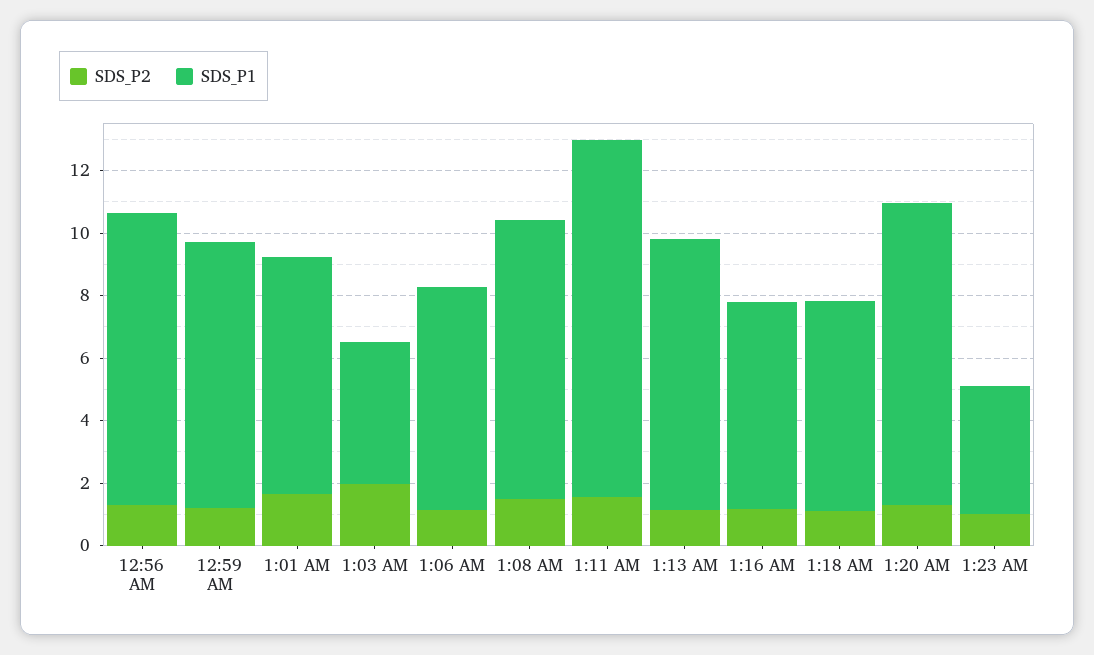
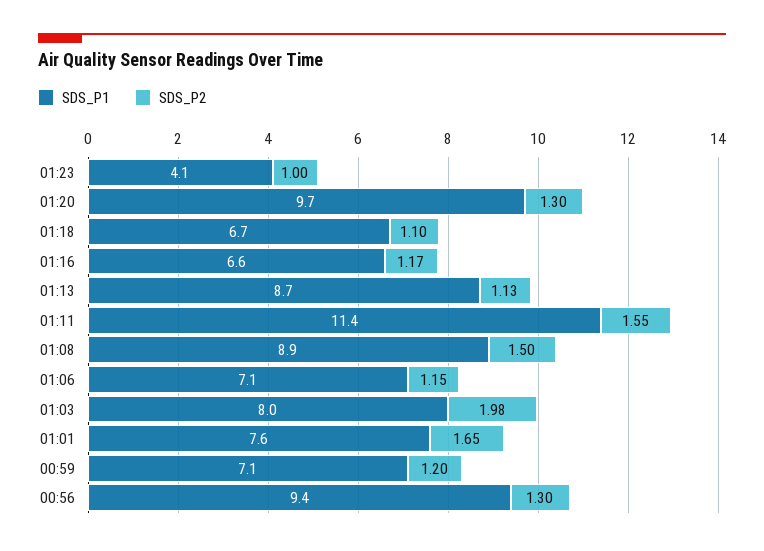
  {
    "SDS_P2": {
      "12:56 AM": 1.3,
      "12:59 AM": 1.2,
      "1:01 AM": 1.65,
      "1:03 AM": 1.98,
      "1:06 AM": 1.15,
      "1:08 AM": 1.5,
      "1:11 AM": 1.55,
      "1:13 AM": 1.13,
      "1:16 AM": 1.17,
      "1:18 AM": 1.1,
      "1:20 AM": 1.3,
      "1:23 AM": 1
    },
    "SDS_P1": {
      "12:56 AM": 9.4,
-     "12:59 AM": 8.5,
+     "12:59 AM": 7.1,
      "1:01 AM": 7.6,
-     "1:03 AM": 4.5,
+     "1:03 AM": 8,
      "1:06 AM": 7.1,
      "1:08 AM": 8.9,
      "1:11 AM": 11.4,
      "1:13 AM": 8.7,
      "1:16 AM": 6.6,
      "1:18 AM": 6.7,
      "1:20 AM": 9.7,
      "1:23 AM": 4.1
    }
  }

